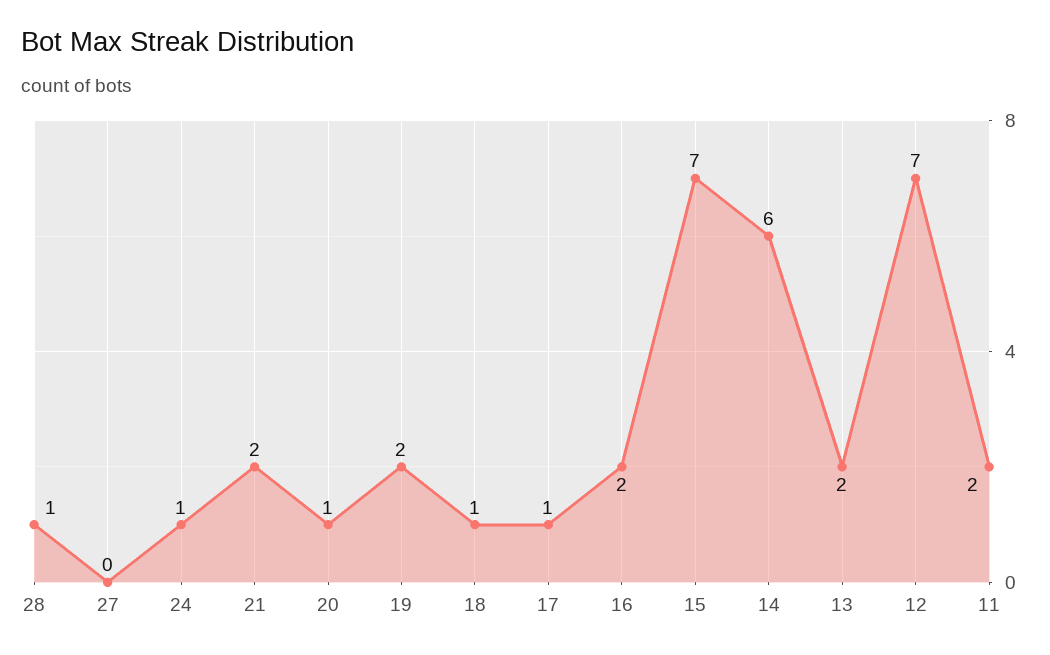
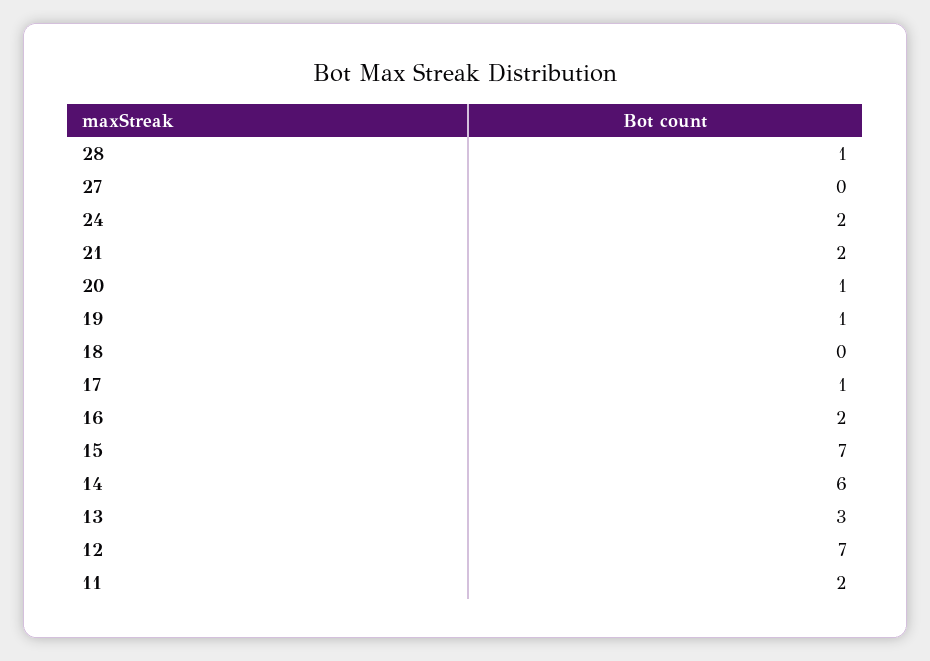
  {
    "28": 1,
    "27": 0,
-   "24": 1,
+   "24": 2,
    "21": 2,
    "20": 1,
-   "19": 2,
+   "19": 1,
-   "18": 1,
+   "18": 0,
    "17": 1,
    "16": 2,
    "15": 7,
    "14": 6,
-   "13": 2,
+   "13": 3,
    "12": 7,
    "11": 2
  }

